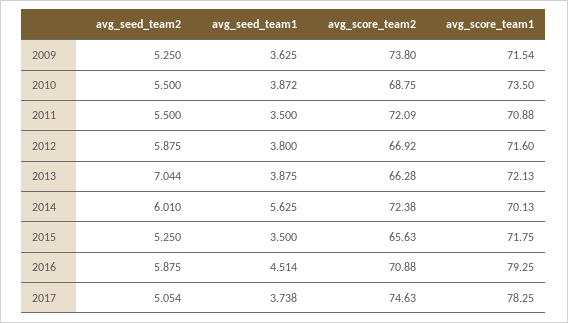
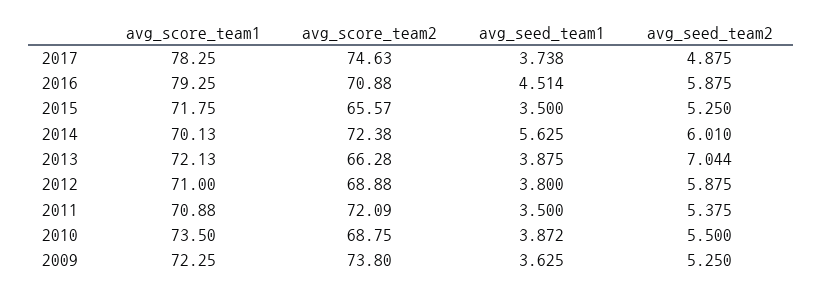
  {
    "avg_seed_team2": {
      "2009": 5.25,
      "2010": 5.5,
-     "2011": 5.5,
+     "2011": 5.375,
      "2012": 5.875,
      "2013": 7.044,
      "2014": 6.01,
      "2015": 5.25,
      "2016": 5.875,
-     "2017": 5.054
+     "2017": 4.875
    },
    "avg_seed_team1": {
      "2009": 3.625,
      "2010": 3.872,
      "2011": 3.5,
      "2012": 3.8,
      "2013": 3.875,
      "2014": 5.625,
      "2015": 3.5,
      "2016": 4.514,
      "2017": 3.738
    },
    "avg_score_team2": {
      "2009": 73.8,
      "2010": 68.75,
      "2011": 72.09,
-     "2012": 66.92,
+     "2012": 68.88,
      "2013": 66.28,
      "2014": 72.38,
-     "2015": 65.63,
+     "2015": 65.57,
      "2016": 70.88,
      "2017": 74.63
    },
    "avg_score_team1": {
-     "2009": 71.54,
+     "2009": 72.25,
      "2010": 73.5,
      "2011": 70.88,
-     "2012": 71.6,
+     "2012": 71,
      "2013": 72.13,
      "2014": 70.13,
      "2015": 71.75,
      "2016": 79.25,
      "2017": 78.25
    }
  }

